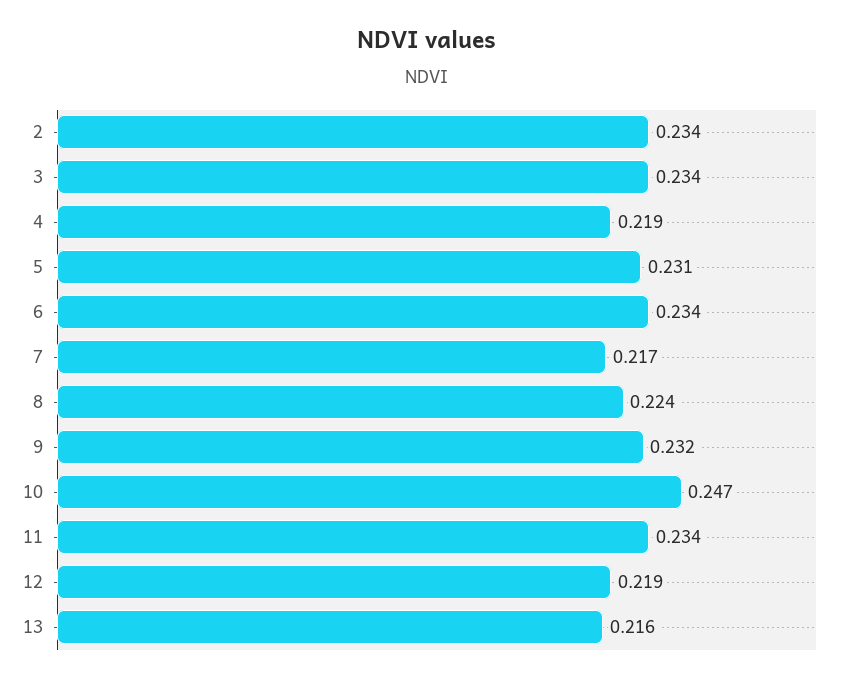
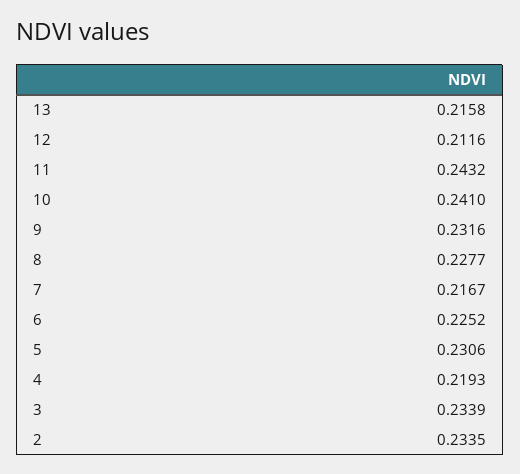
  {
    "2": 0.2335,
    "3": 0.2339,
    "4": 0.2193,
    "5": 0.2306,
-   "6": 0.234,
+   "6": 0.2252,
    "7": 0.2167,
-   "8": 0.224,
+   "8": 0.2277,
    "9": 0.2316,
-   "10": 0.247,
+   "10": 0.241,
-   "11": 0.234,
+   "11": 0.2432,
-   "12": 0.219,
+   "12": 0.2116,
    "13": 0.2158
  }

